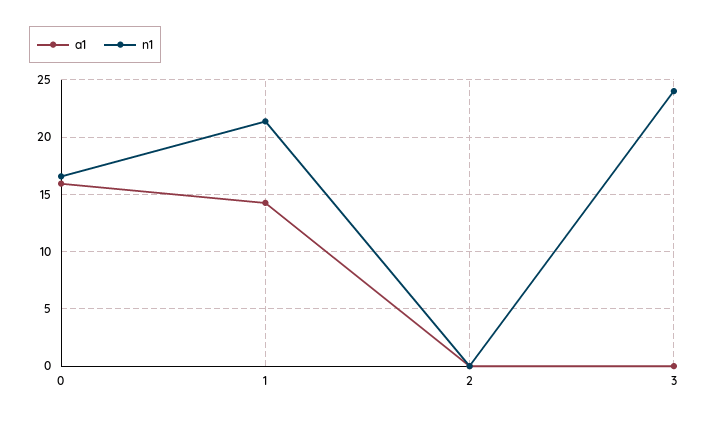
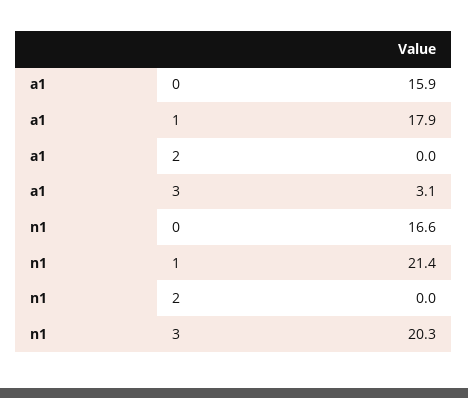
  {
    "a1": {
      "0": 15.9,
-     "1": 14,
+     "1": 17.9,
      "2": 0,
-     "3": 0
+     "3": 3.1
    },
    "n1": {
      "0": 16.6,
      "1": 21.4,
      "2": 0,
-     "3": 24
+     "3": 20.3
    }
  }

